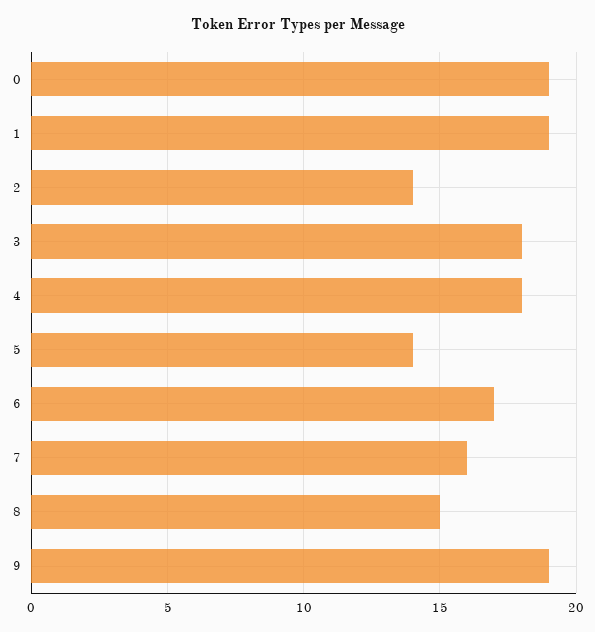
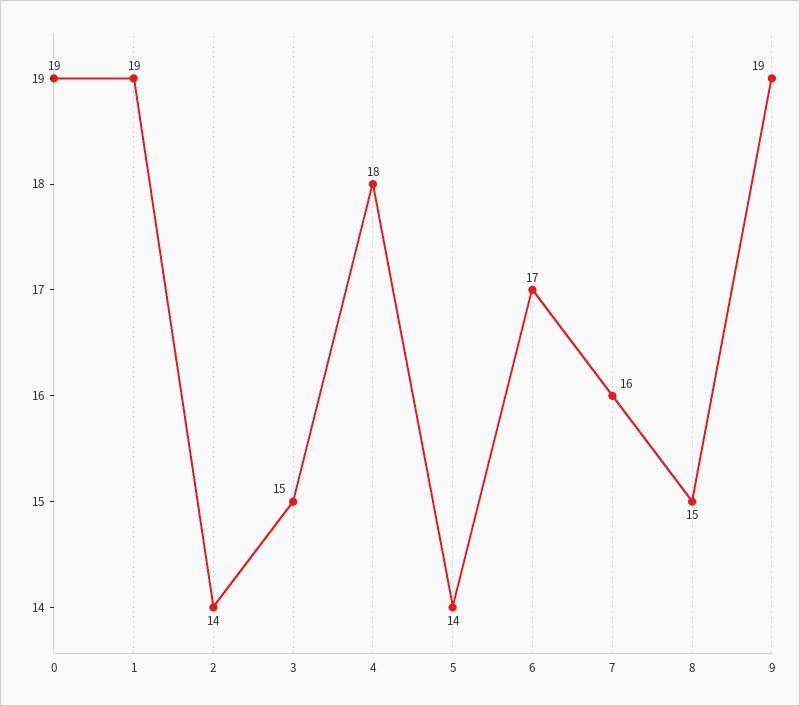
  {
    "0": 19,
    "1": 19,
    "2": 14,
-   "3": 18,
+   "3": 15,
    "4": 18,
    "5": 14,
    "6": 17,
    "7": 16,
    "8": 15,
    "9": 19
  }

